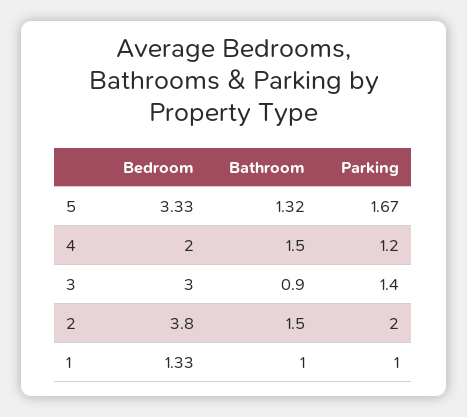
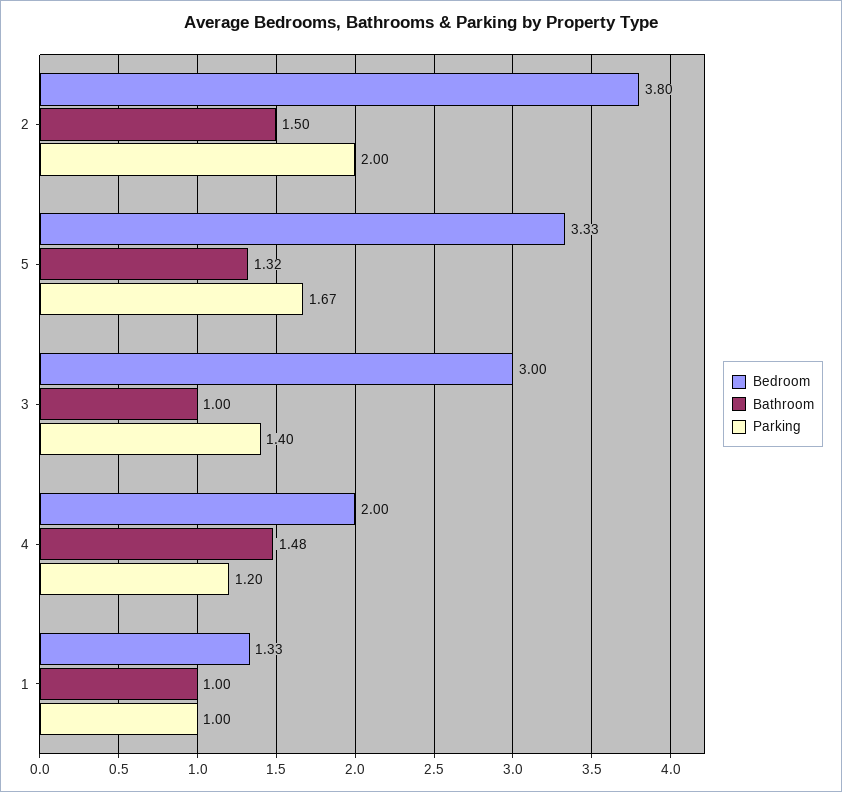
  {
    "Bedroom": {
      "5": 3.33,
      "4": 2,
      "3": 3,
      "2": 3.8,
      "1": 1.33
    },
    "Bathroom": {
      "5": 1.32,
-     "4": 1.5,
+     "4": 1.48,
-     "3": 0.9,
+     "3": 1,
      "2": 1.5,
      "1": 1
    },
    "Parking": {
      "5": 1.67,
      "4": 1.2,
      "3": 1.4,
      "2": 2,
      "1": 1
    }
  }

